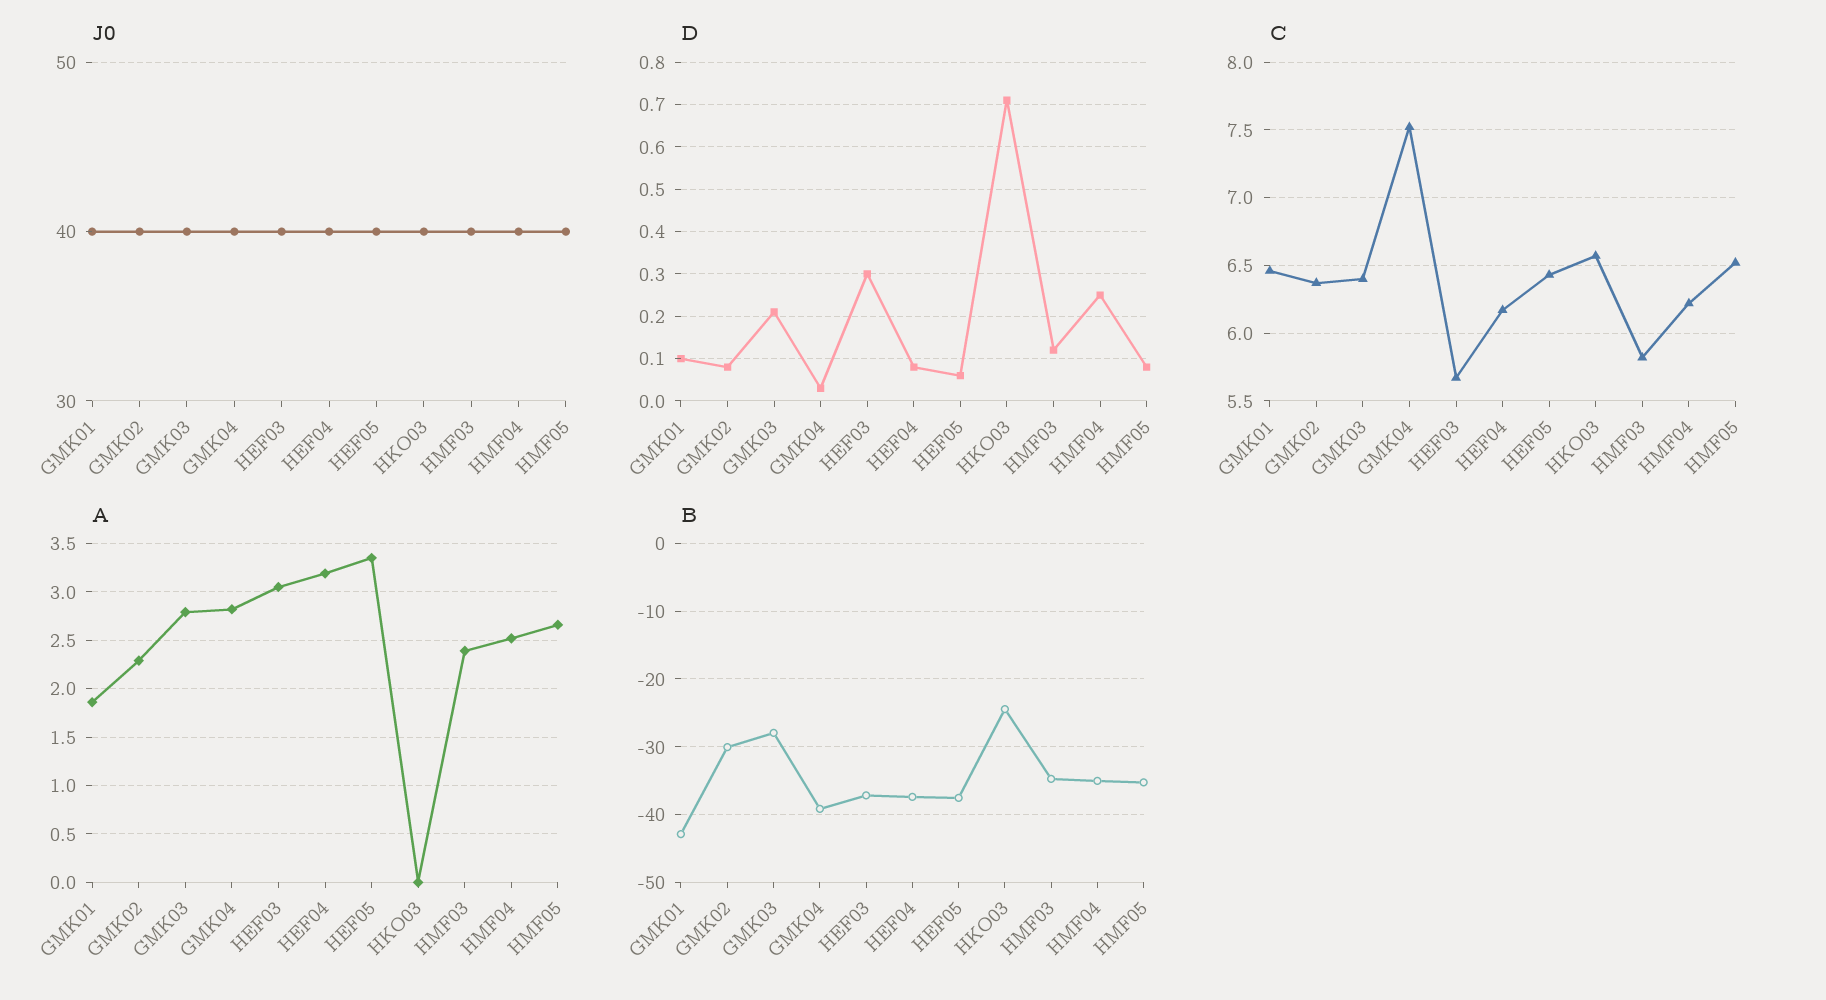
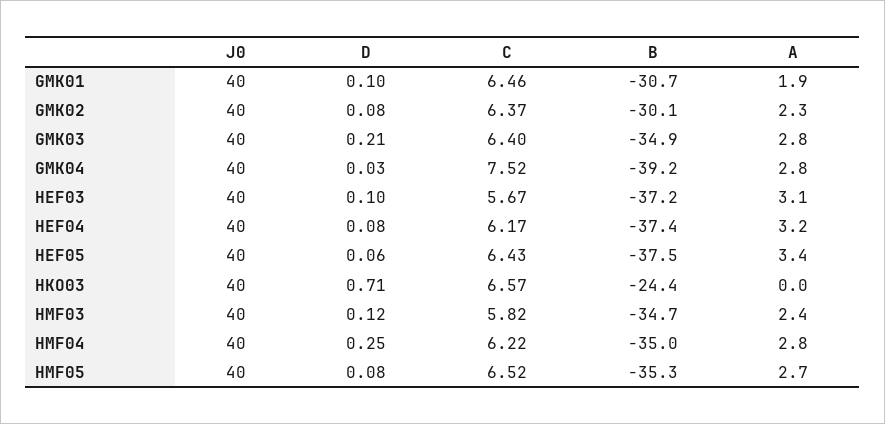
  {
    "J0": {
      "GMK01": 40,
      "GMK02": 40,
      "GMK03": 40,
      "GMK04": 40,
      "HEF03": 40,
      "HEF04": 40,
      "HEF05": 40,
      "HKO03": 40,
      "HMF03": 40,
      "HMF04": 40,
      "HMF05": 40
    },
    "D": {
      "GMK01": 0.1,
      "GMK02": 0.08,
      "GMK03": 0.21,
      "GMK04": 0.03,
-     "HEF03": 0.3,
+     "HEF03": 0.1,
      "HEF04": 0.08,
      "HEF05": 0.06,
      "HKO03": 0.71,
      "HMF03": 0.12,
      "HMF04": 0.25,
      "HMF05": 0.08
    },
    "C": {
      "GMK01": 6.46,
      "GMK02": 6.37,
      "GMK03": 6.4,
      "GMK04": 7.52,
      "HEF03": 5.67,
      "HEF04": 6.17,
      "HEF05": 6.43,
      "HKO03": 6.57,
      "HMF03": 5.82,
      "HMF04": 6.22,
      "HMF05": 6.52
    },
    "A": {
      "GMK01": 1.9,
      "GMK02": 2.3,
      "GMK03": 2.8,
      "GMK04": 2.8,
      "HEF03": 3.1,
      "HEF04": 3.2,
      "HEF05": 3.4,
      "HKO03": 0,
      "HMF03": 2.4,
-     "HMF04": 2.5,
+     "HMF04": 2.8,
      "HMF05": 2.7
    },
    "B": {
-     "GMK01": -43,
+     "GMK01": -30.7,
      "GMK02": -30.1,
-     "GMK03": -28,
+     "GMK03": -34.9,
      "GMK04": -39.2,
      "HEF03": -37.2,
      "HEF04": -37.4,
      "HEF05": -37.5,
      "HKO03": -24.4,
      "HMF03": -34.7,
      "HMF04": -35,
      "HMF05": -35.3
    }
  }

